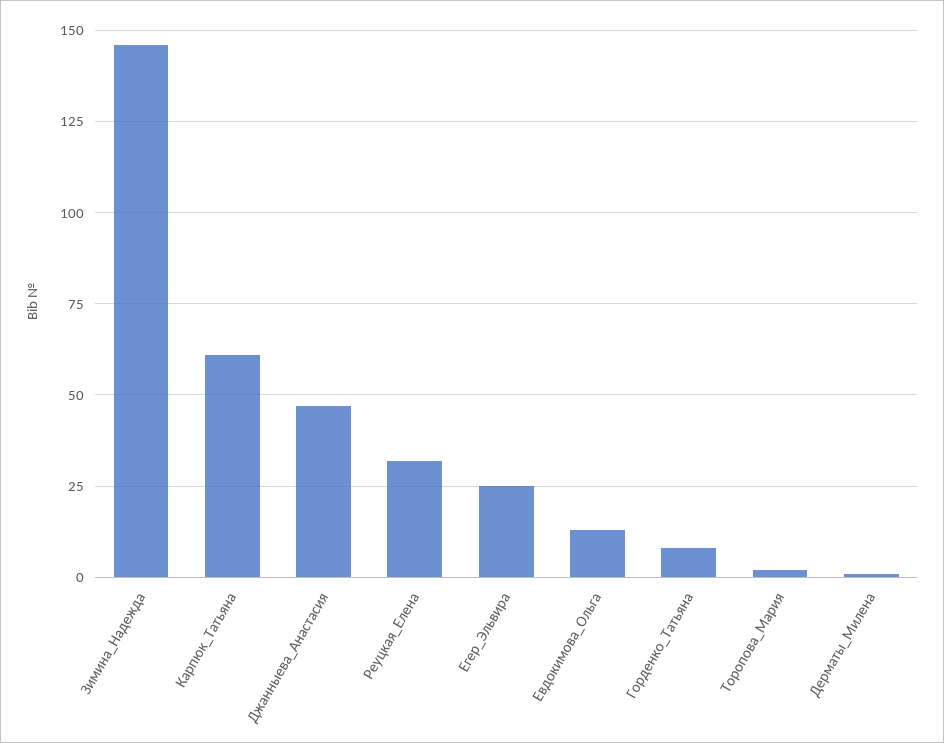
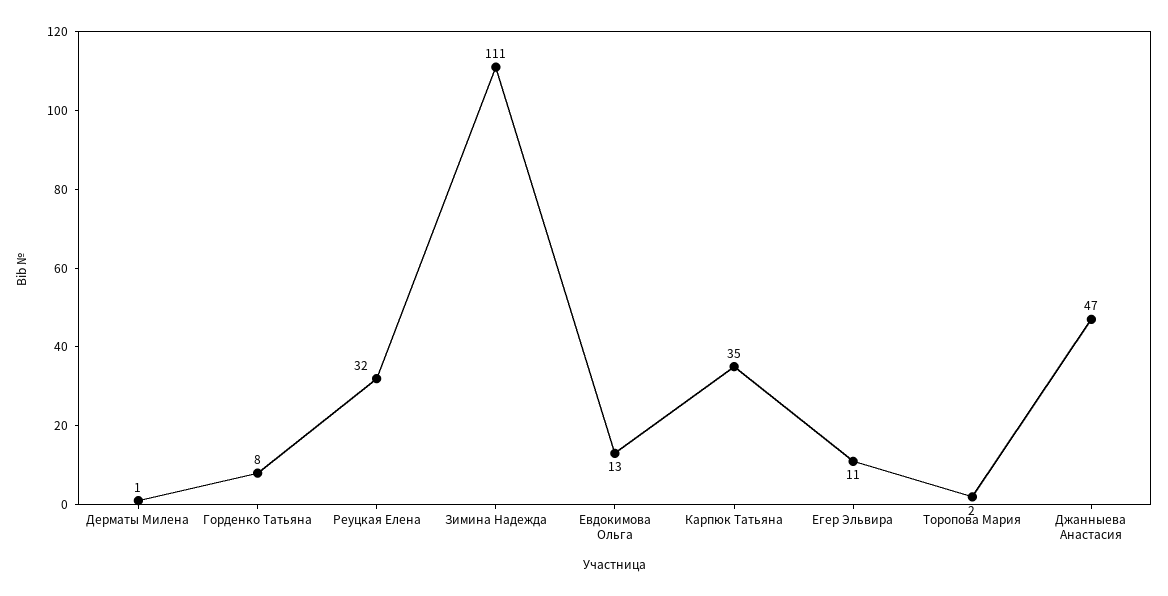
  {
-   "Зимина_Надежда": 145,
+   "Зимина_Надежда": 111,
-   "Карпюк_Татьяна": 60,
+   "Карпюк_Татьяна": 35,
    "Джанныева_Анастасия": 47,
    "Реуцкая_Елена": 32,
-   "Егер_Эльвира": 25,
+   "Егер_Эльвира": 11,
    "Евдокимова_Ольга": 13,
    "Горденко_Татьяна": 8,
    "Торопова_Мария": 2,
    "Дерматы_Милена": 1
  }

